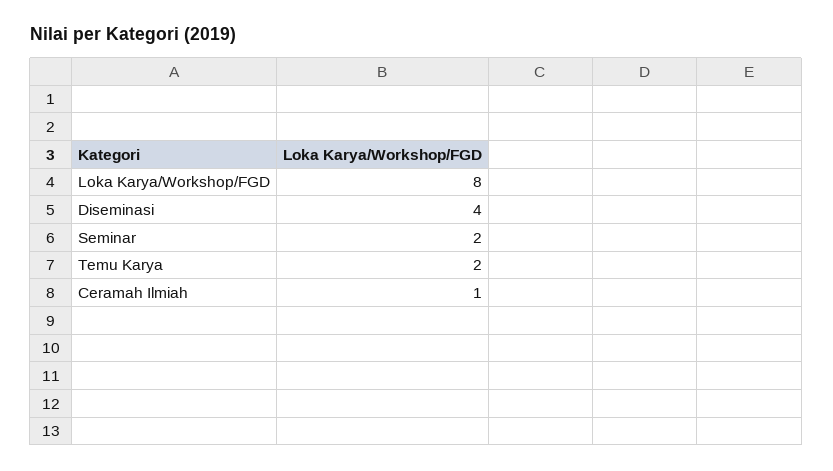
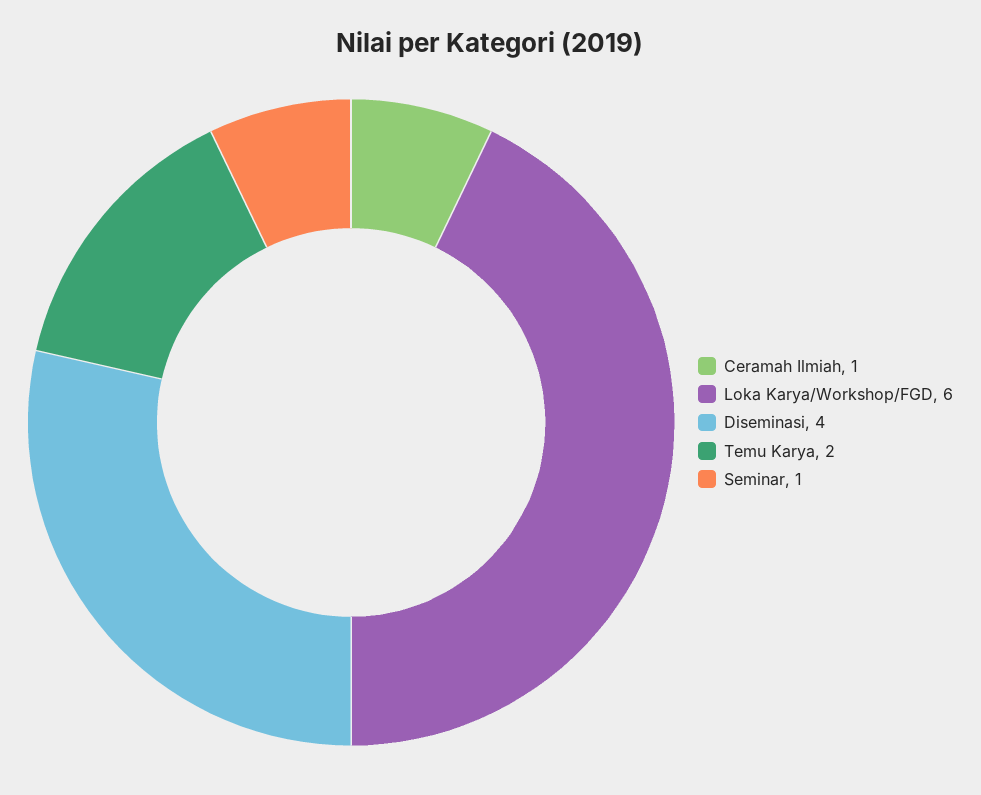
  {
-   "Loka Karya/Workshop/FGD": 8,
+   "Loka Karya/Workshop/FGD": 6,
    "Diseminasi": 4,
-   "Seminar": 2,
+   "Seminar": 1,
    "Temu Karya": 2,
    "Ceramah Ilmiah": 1
  }

